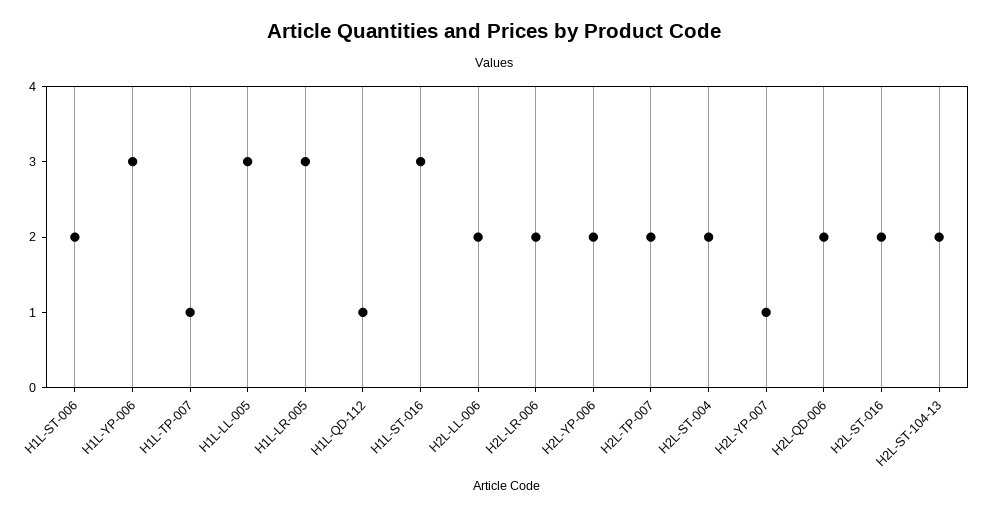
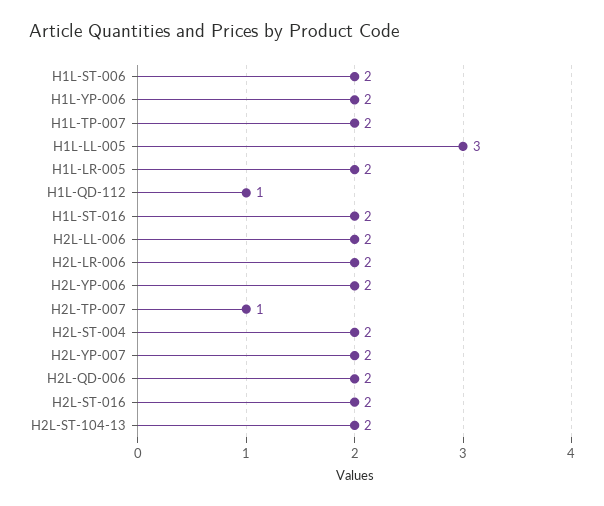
  {
    "H1L-ST-006": 2,
-   "H1L-YP-006": 3,
+   "H1L-YP-006": 2,
-   "H1L-TP-007": 1,
+   "H1L-TP-007": 2,
    "H1L-LL-005": 3,
-   "H1L-LR-005": 3,
+   "H1L-LR-005": 2,
    "H1L-QD-112": 1,
-   "H1L-ST-016": 3,
+   "H1L-ST-016": 2,
    "H2L-LL-006": 2,
    "H2L-LR-006": 2,
    "H2L-YP-006": 2,
-   "H2L-TP-007": 2,
+   "H2L-TP-007": 1,
    "H2L-ST-004": 2,
-   "H2L-YP-007": 1,
+   "H2L-YP-007": 2,
    "H2L-QD-006": 2,
    "H2L-ST-016": 2,
    "H2L-ST-104-13": 2
  }

